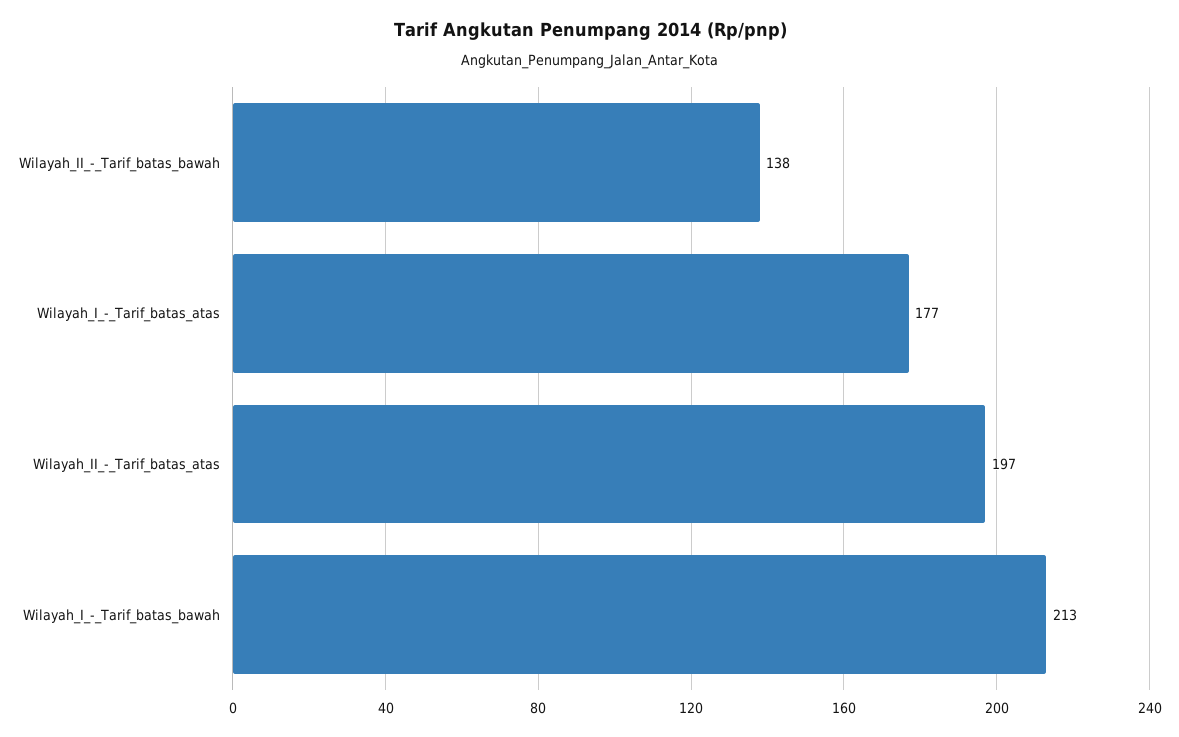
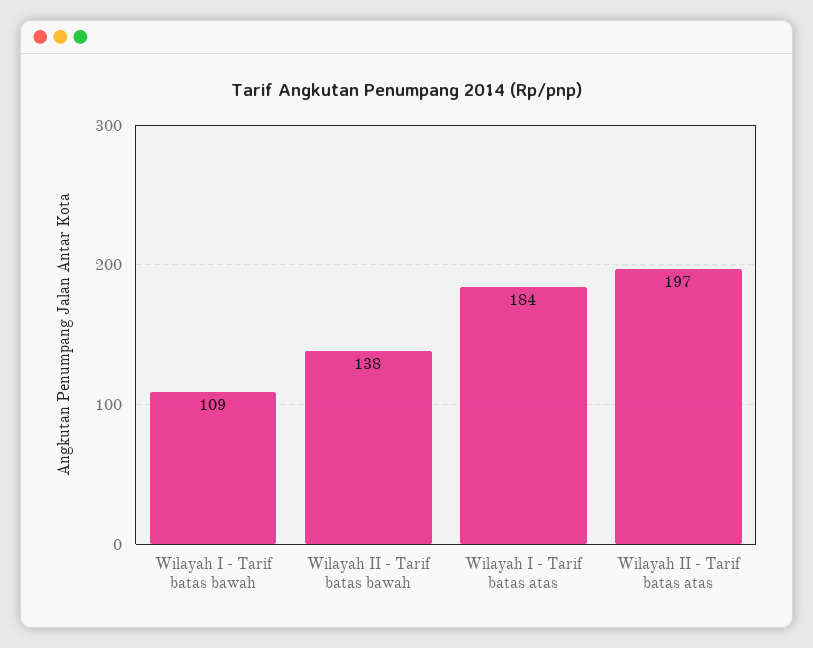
  {
    "Wilayah_II_-_Tarif_batas_bawah": 138,
-   "Wilayah_I_-_Tarif_batas_atas": 177,
+   "Wilayah_I_-_Tarif_batas_atas": 184,
    "Wilayah_II_-_Tarif_batas_atas": 197,
-   "Wilayah_I_-_Tarif_batas_bawah": 213
+   "Wilayah_I_-_Tarif_batas_bawah": 109
  }

